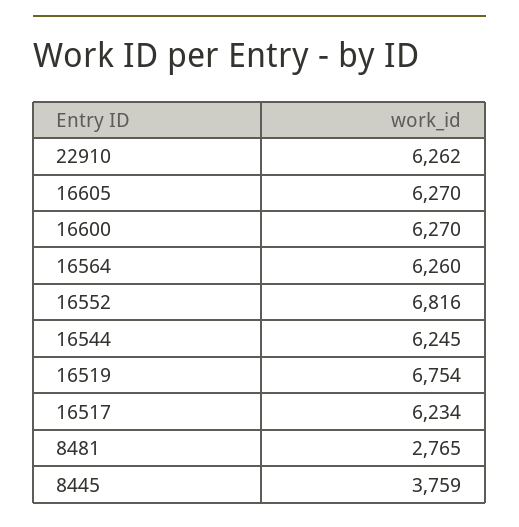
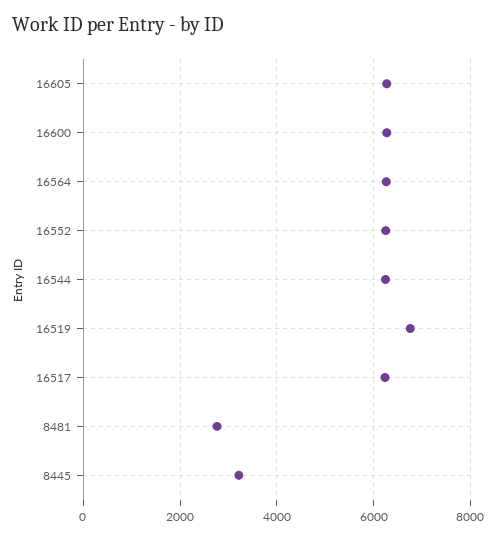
  {
-   "22910": 6262,
    "16605": 6270,
    "16600": 6270,
    "16564": 6260,
-   "16552": 6816,
+   "16552": 6200,
    "16544": 6245,
    "16519": 6754,
    "16517": 6234,
    "8481": 2765,
-   "8445": 3759
+   "8445": 3200
  }

